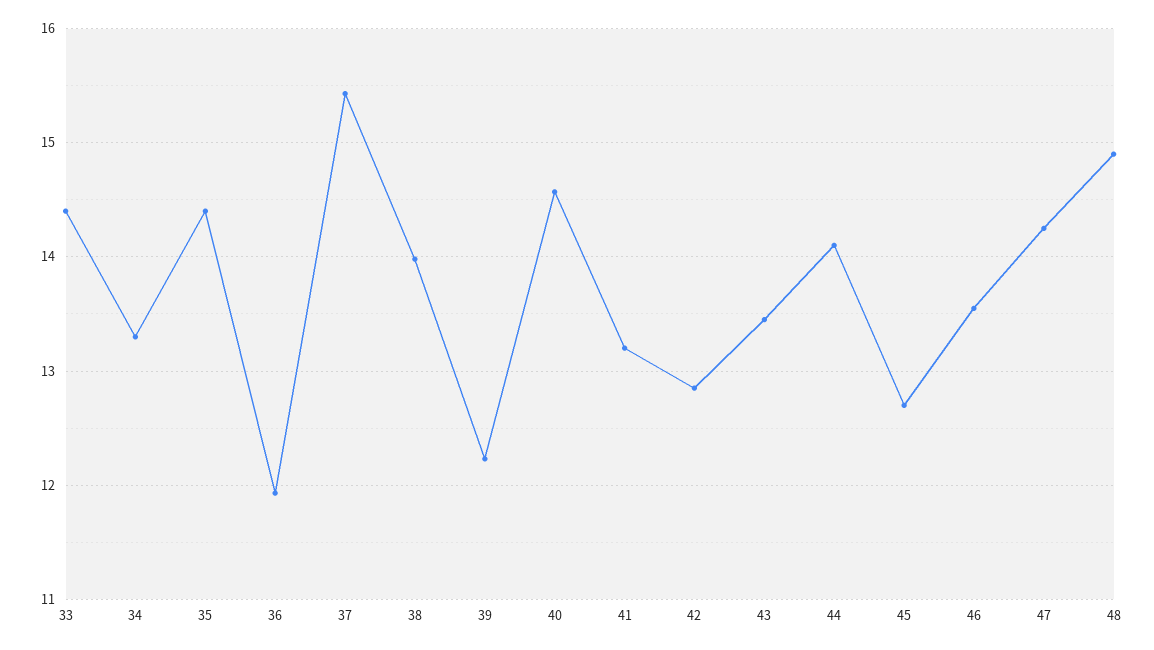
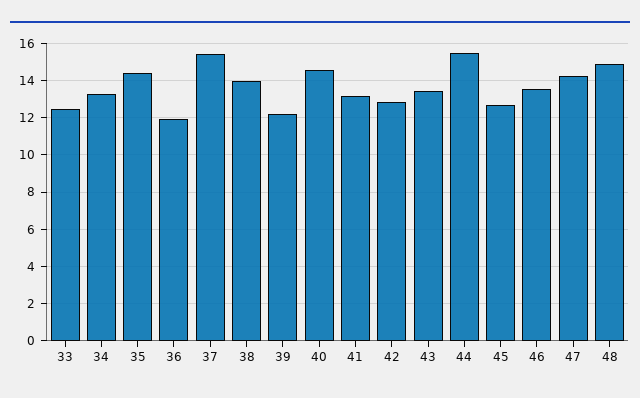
  {
-   "33": 14.4,
+   "33": 12.5,
    "34": 13.3,
    "35": 14.4,
    "36": 11.9,
    "37": 15.4,
    "38": 14,
    "39": 12.2,
    "40": 14.6,
    "41": 13.2,
    "42": 12.9,
    "43": 13.5,
-   "44": 14.1,
+   "44": 15.5,
    "45": 12.7,
    "46": 13.6,
    "47": 14.3,
    "48": 14.9
  }

